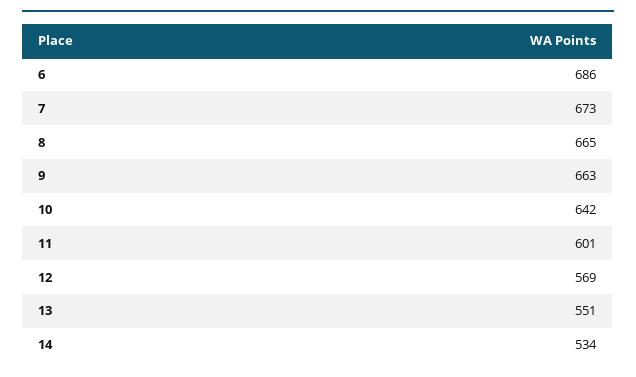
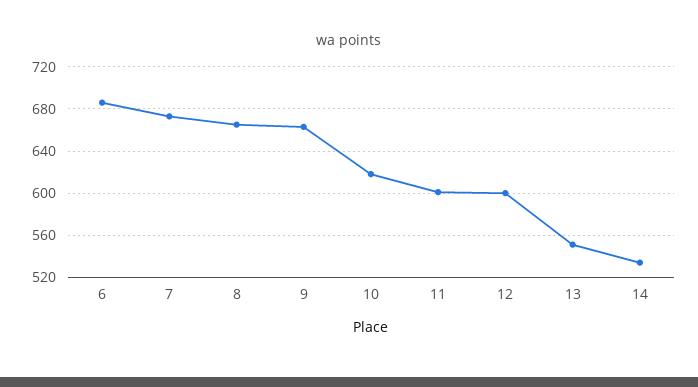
  {
    "6": 686,
    "7": 673,
    "8": 665,
    "9": 663,
-   "10": 642,
+   "10": 620,
    "11": 601,
-   "12": 569,
+   "12": 600,
    "13": 551,
    "14": 534
  }

